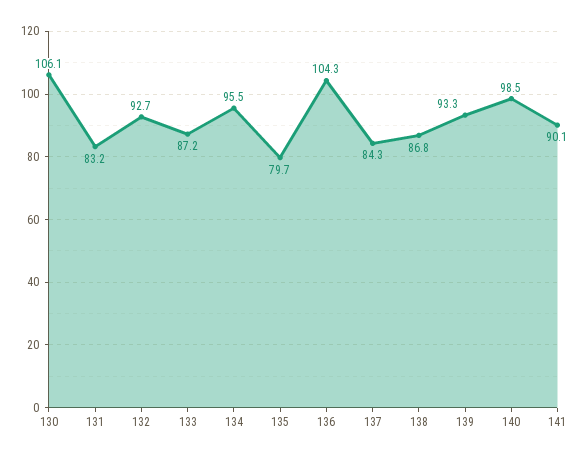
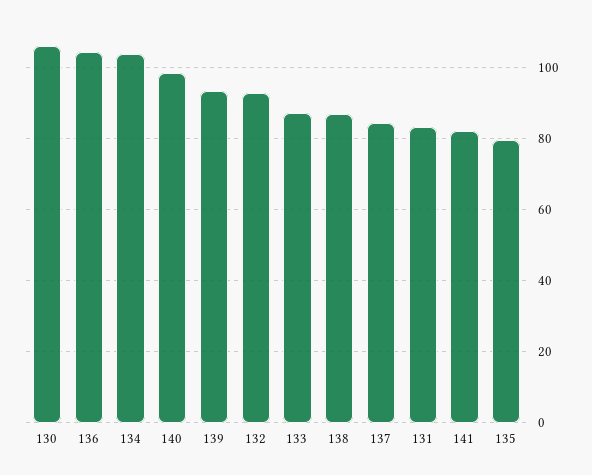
  {
    "130": 106.1,
    "131": 83.2,
    "132": 92.7,
    "133": 87.2,
-   "134": 95.5,
+   "134": 104,
    "135": 79.7,
    "136": 104.3,
    "137": 84.3,
    "138": 86.8,
    "139": 93.3,
    "140": 98.5,
-   "141": 90.1
+   "141": 82
  }

